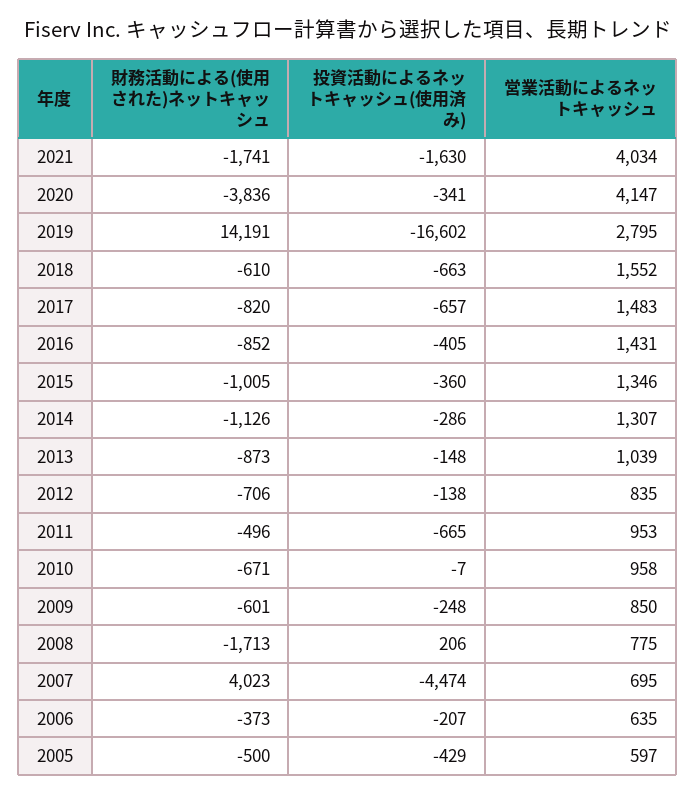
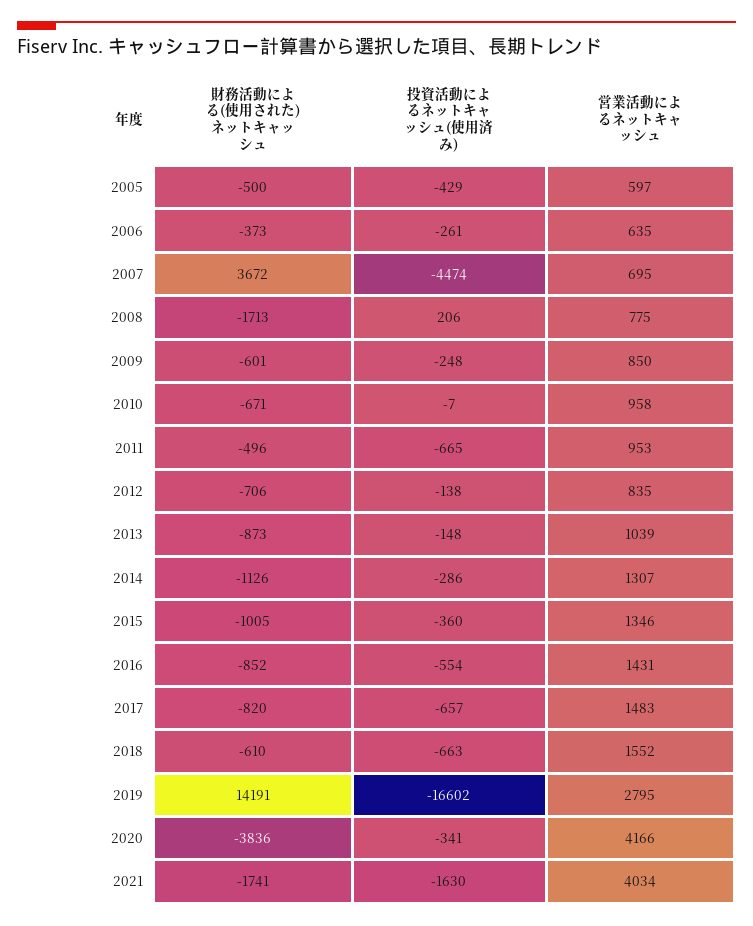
  {
    "財務活動による(使用された)ネットキャッシュ": {
      "2021": -1741,
      "2020": -3836,
      "2019": 14191,
      "2018": -610,
      "2017": -820,
      "2016": -852,
      "2015": -1005,
      "2014": -1126,
      "2013": -873,
      "2012": -706,
      "2011": -496,
      "2010": -671,
      "2009": -601,
      "2008": -1713,
-     "2007": 4023,
+     "2007": 3672,
      "2006": -373,
      "2005": -500
    },
    "投資活動によるネットキャッシュ(使用済み)": {
      "2021": -1630,
      "2020": -341,
      "2019": -16602,
      "2018": -663,
      "2017": -657,
-     "2016": -405,
+     "2016": -554,
      "2015": -360,
      "2014": -286,
      "2013": -148,
      "2012": -138,
      "2011": -665,
      "2010": -7,
      "2009": -248,
      "2008": 206,
      "2007": -4474,
-     "2006": -207,
+     "2006": -261,
      "2005": -429
    },
    "営業活動によるネットキャッシュ": {
      "2021": 4034,
-     "2020": 4147,
+     "2020": 4166,
      "2019": 2795,
      "2018": 1552,
      "2017": 1483,
      "2016": 1431,
      "2015": 1346,
      "2014": 1307,
      "2013": 1039,
      "2012": 835,
      "2011": 953,
      "2010": 958,
      "2009": 850,
      "2008": 775,
      "2007": 695,
      "2006": 635,
      "2005": 597
    }
  }

